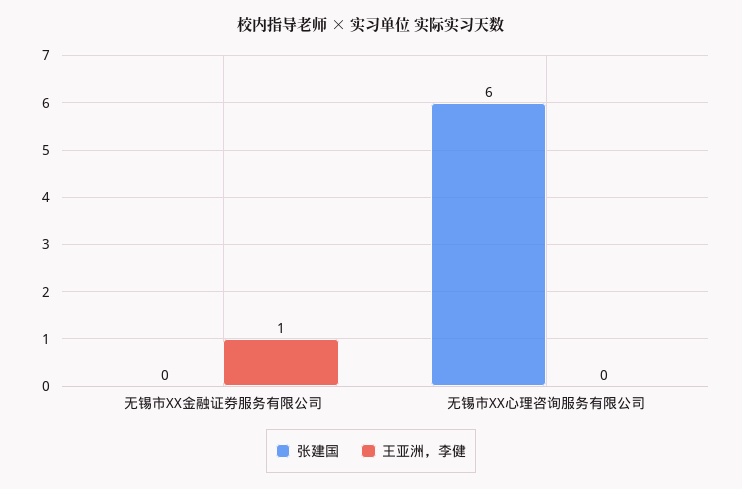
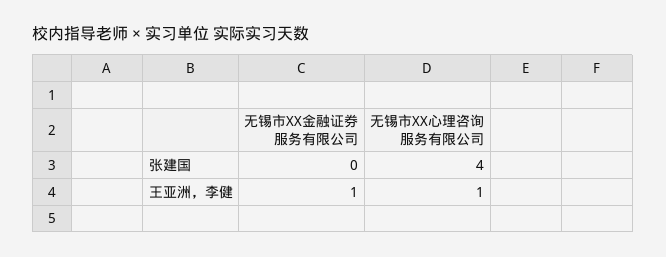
  {
    "张建国": {
      "无锡市XX金融证券服务有限公司": 0,
-     "无锡市XX心理咨询服务有限公司": 6
+     "无锡市XX心理咨询服务有限公司": 4
    },
    "王亚洲，李健": {
      "无锡市XX金融证券服务有限公司": 1,
-     "无锡市XX心理咨询服务有限公司": 0
+     "无锡市XX心理咨询服务有限公司": 1
    }
  }

